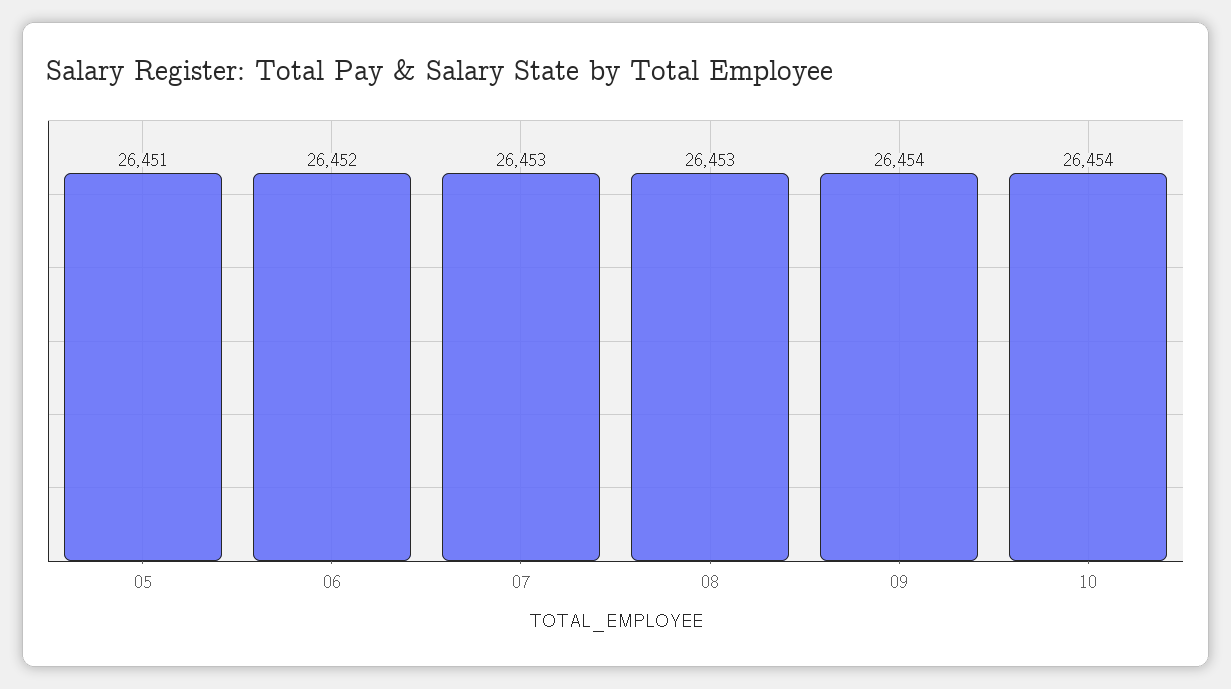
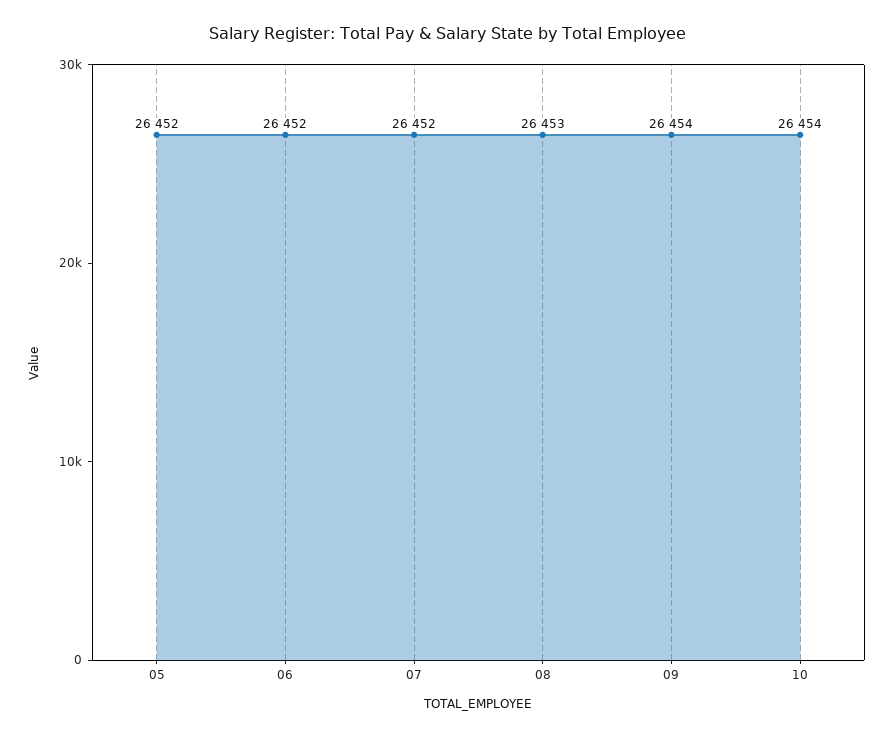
  {
-   "05": 26451,
+   "05": 26452,
    "06": 26452,
-   "07": 26453,
+   "07": 26452,
    "08": 26453,
    "09": 26454,
    "10": 26454
  }

